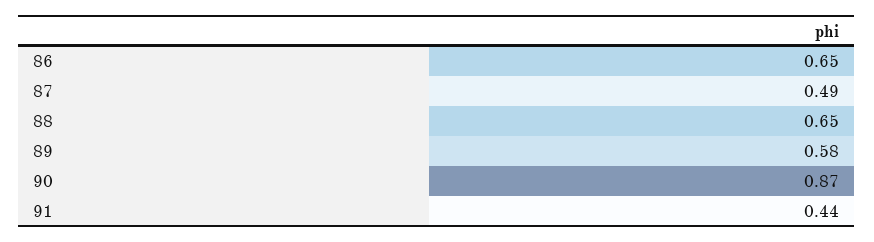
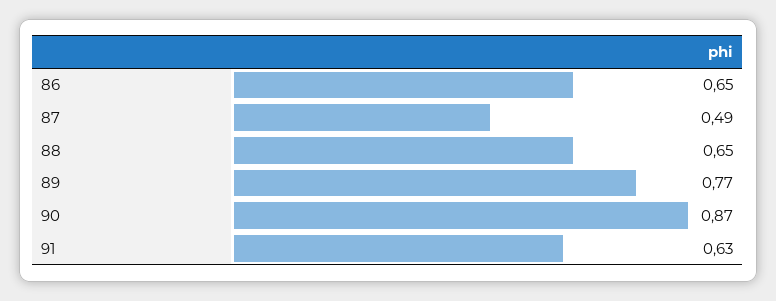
  {
    "86": 0.65,
    "87": 0.49,
    "88": 0.65,
-   "89": 0.58,
+   "89": 0.77,
    "90": 0.87,
-   "91": 0.44
+   "91": 0.63
  }

